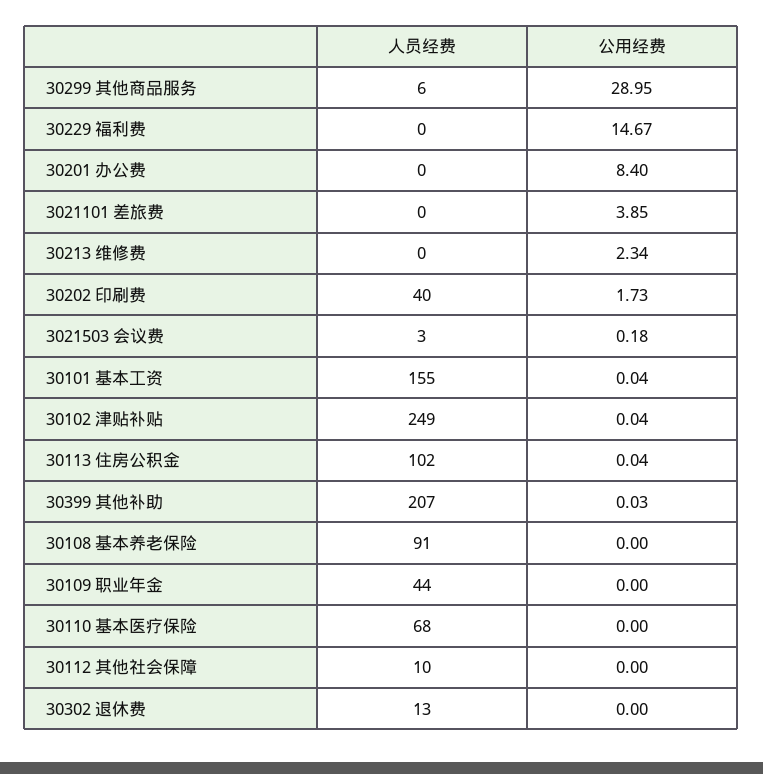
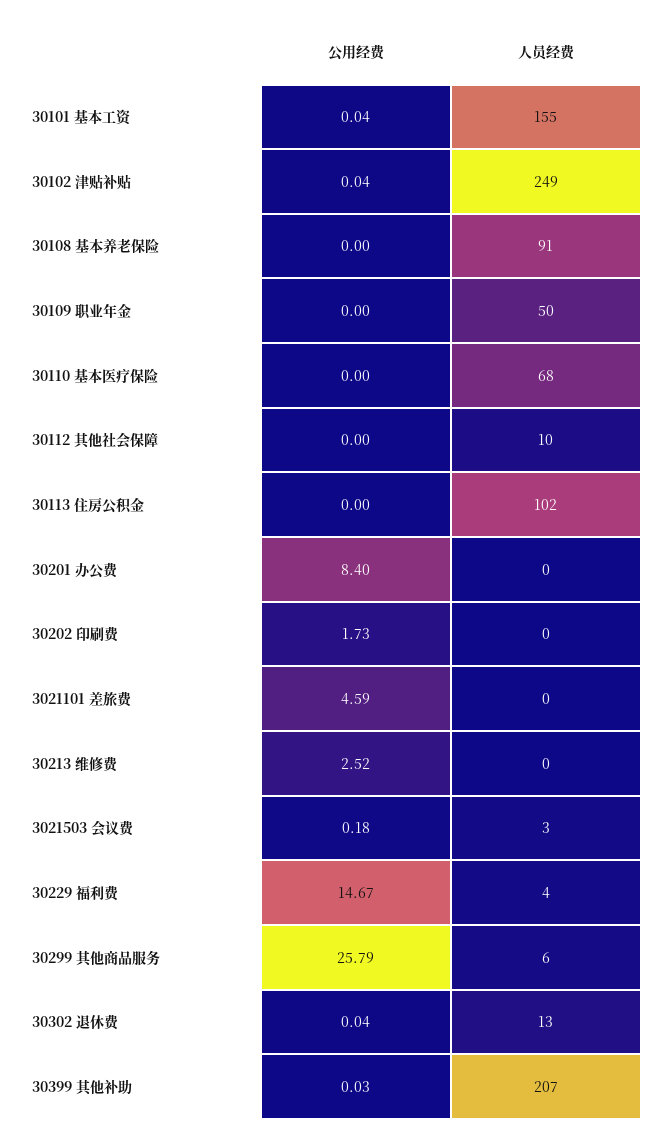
  {
    "人员经费": {
      "30299 其他商品服务": 6,
-     "30229 福利费": 0,
+     "30229 福利费": 4,
      "30201 办公费": 0,
      "3021101 差旅费": 0,
      "30213 维修费": 0,
-     "30202 印刷费": 40,
+     "30202 印刷费": 0,
      "3021503 会议费": 3,
      "30101 基本工资": 155,
      "30102 津贴补贴": 249,
      "30113 住房公积金": 102,
      "30399 其他补助": 207,
      "30108 基本养老保险": 91,
-     "30109 职业年金": 44,
+     "30109 职业年金": 50,
      "30110 基本医疗保险": 68,
      "30112 其他社会保障": 10,
      "30302 退休费": 13
    },
    "公用经费": {
-     "30299 其他商品服务": 28.95,
+     "30299 其他商品服务": 25.79,
      "30229 福利费": 14.67,
      "30201 办公费": 8.4,
-     "3021101 差旅费": 3.85,
+     "3021101 差旅费": 4.59,
-     "30213 维修费": 2.34,
+     "30213 维修费": 2.52,
      "30202 印刷费": 1.73,
      "3021503 会议费": 0.18,
      "30101 基本工资": 0.04,
      "30102 津贴补贴": 0.04,
-     "30113 住房公积金": 0.04,
+     "30113 住房公积金": 0,
      "30399 其他补助": 0.03,
      "30108 基本养老保险": 0,
      "30109 职业年金": 0,
      "30110 基本医疗保险": 0,
      "30112 其他社会保障": 0,
-     "30302 退休费": 0
+     "30302 退休费": 0.04
    }
  }

